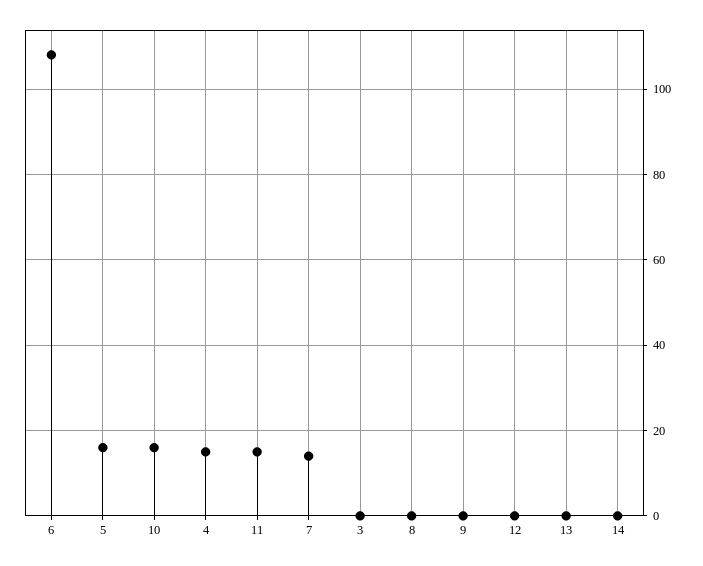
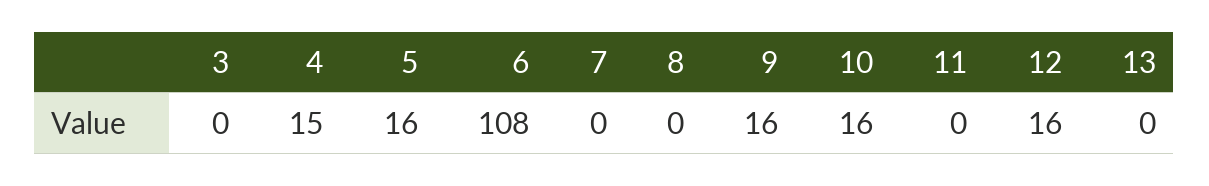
  {
    "6": 108,
    "5": 16,
    "10": 16,
    "4": 15,
-   "11": 15,
+   "11": 0,
-   "7": 15,
+   "7": 0,
    "3": 0,
    "8": 0,
-   "9": 0,
+   "9": 16,
-   "12": 0,
+   "12": 16,
-   "13": 0,
+   "13": 0
-   "14": 0
  }

